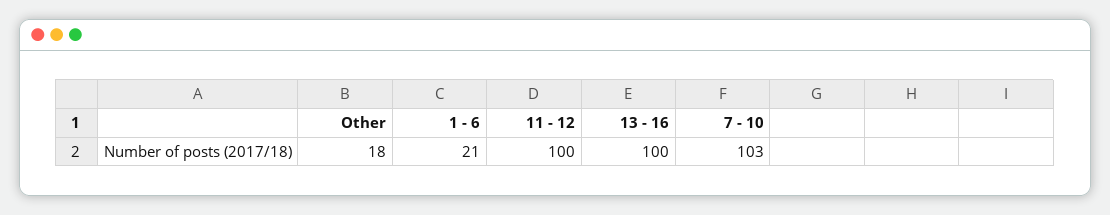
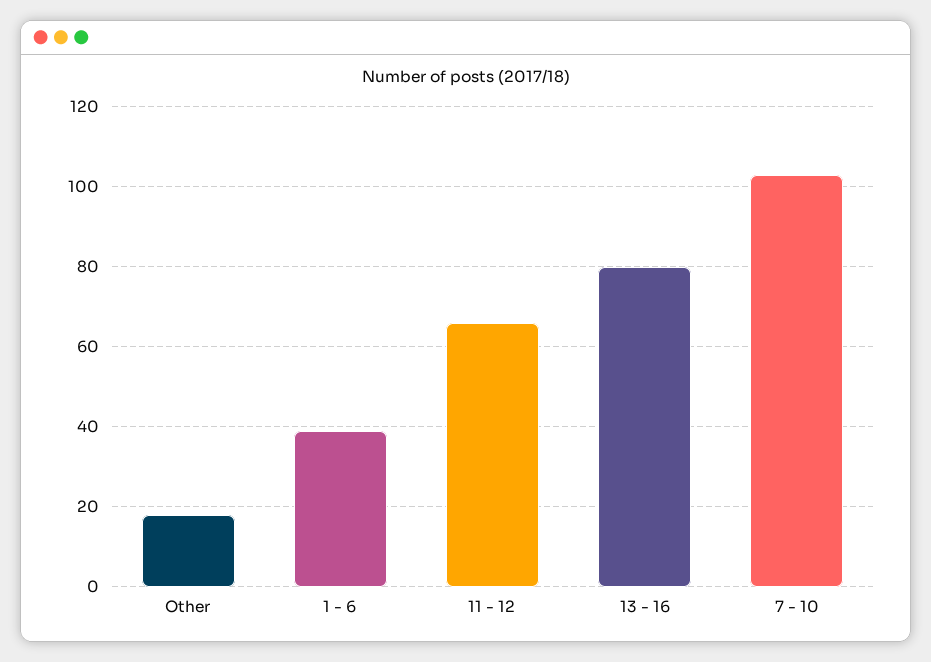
  {
    "Other": 18,
-   "1 - 6": 21,
+   "1 - 6": 40,
-   "11 - 12": 100,
+   "11 - 12": 65,
-   "13 - 16": 100,
+   "13 - 16": 80,
    "7 - 10": 103
  }

